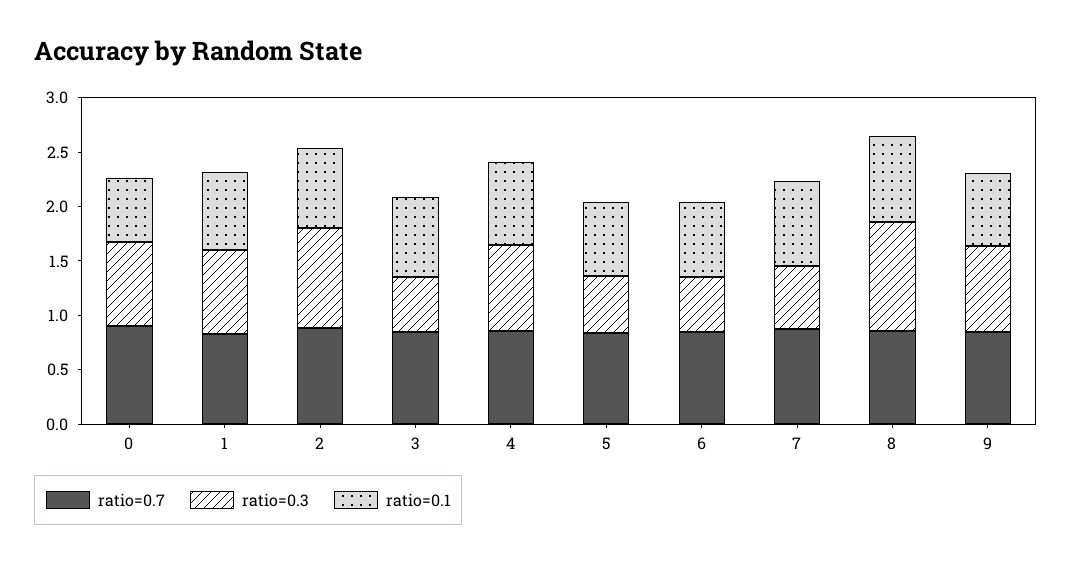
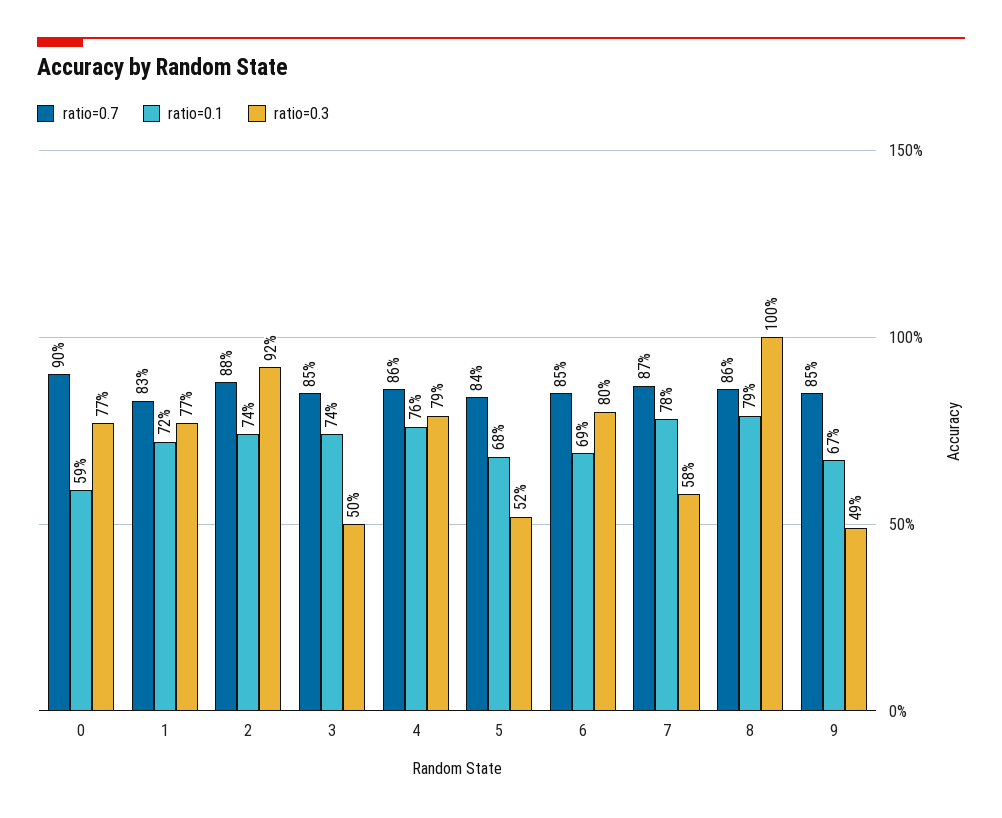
  {
    "ratio=0.7": {
      "0": 0.9,
      "1": 0.83,
      "2": 0.88,
      "3": 0.85,
      "4": 0.86,
      "5": 0.84,
      "6": 0.85,
      "7": 0.87,
      "8": 0.86,
      "9": 0.85
    },
    "ratio=0.3": {
      "0": 0.77,
      "1": 0.77,
      "2": 0.92,
      "3": 0.5,
      "4": 0.79,
      "5": 0.52,
-     "6": 0.5,
+     "6": 0.8,
      "7": 0.58,
      "8": 1,
-     "9": 0.8
+     "9": 0.49
    },
    "ratio=0.1": {
      "0": 0.59,
      "1": 0.72,
      "2": 0.74,
      "3": 0.74,
      "4": 0.76,
      "5": 0.68,
      "6": 0.69,
      "7": 0.78,
      "8": 0.79,
      "9": 0.67
    }
  }

